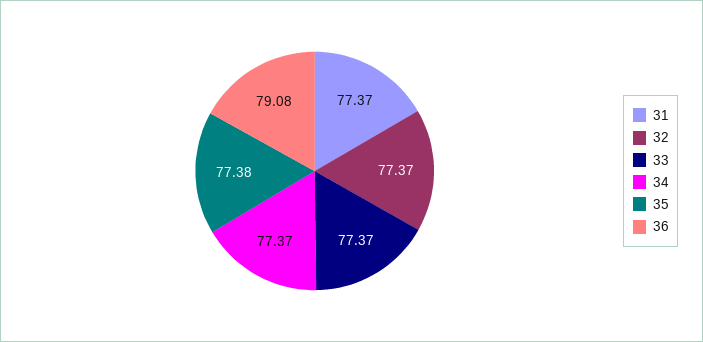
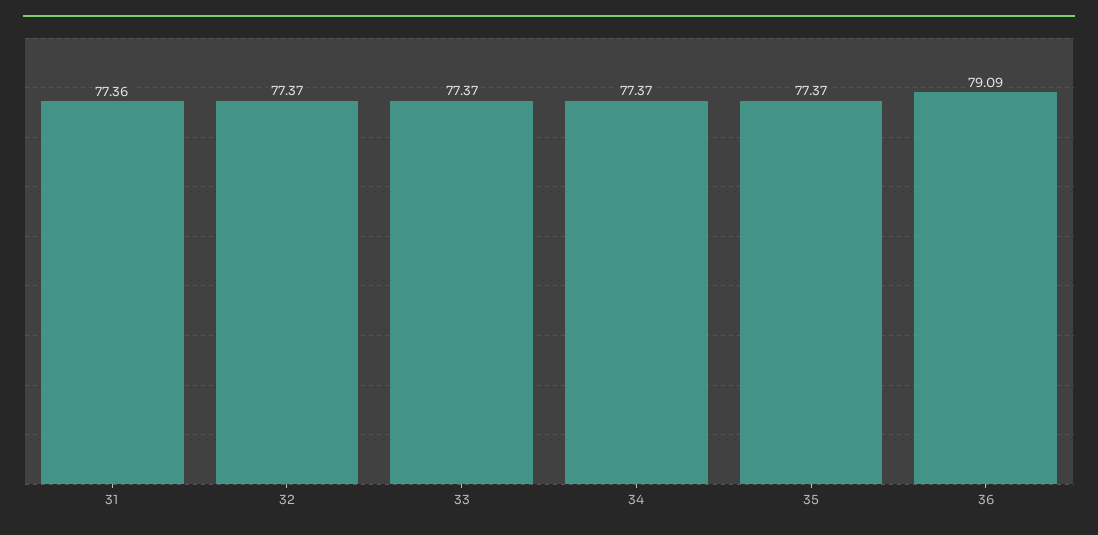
  {
-   "31": 77.37,
+   "31": 77.36,
    "32": 77.37,
    "33": 77.37,
    "34": 77.37,
-   "35": 77.38,
+   "35": 77.37,
-   "36": 79.08
+   "36": 79.09
  }

